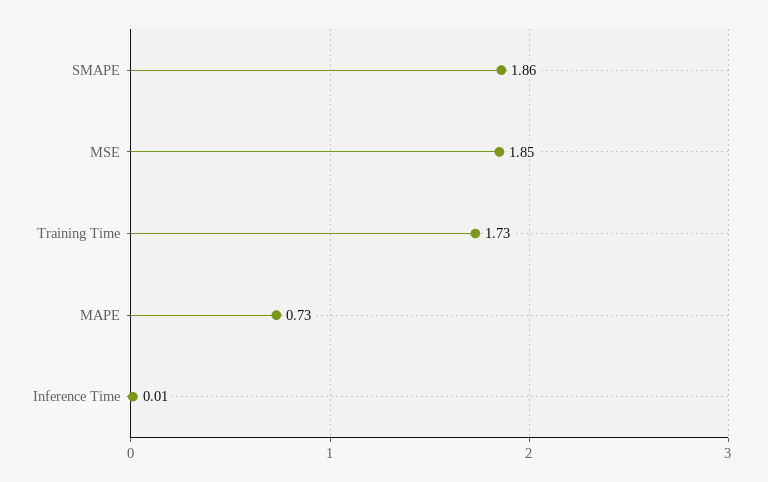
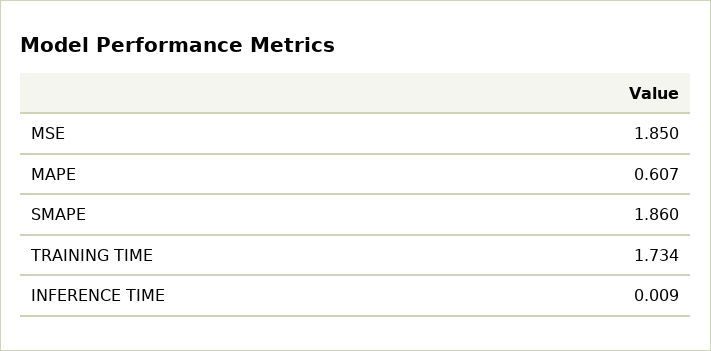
  {
    "SMAPE": 1.86,
    "MSE": 1.85,
    "Training Time": 1.734,
-   "MAPE": 0.73,
+   "MAPE": 0.607,
    "Inference Time": 0.009
  }

